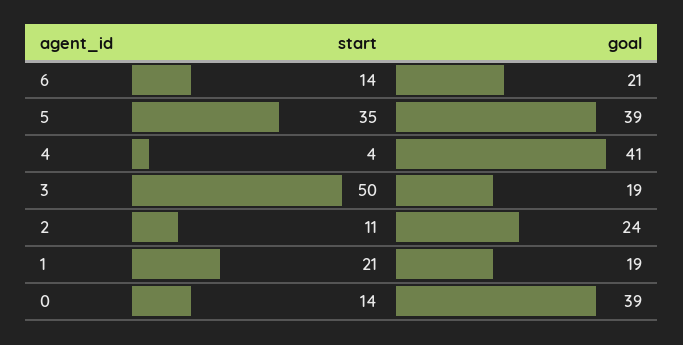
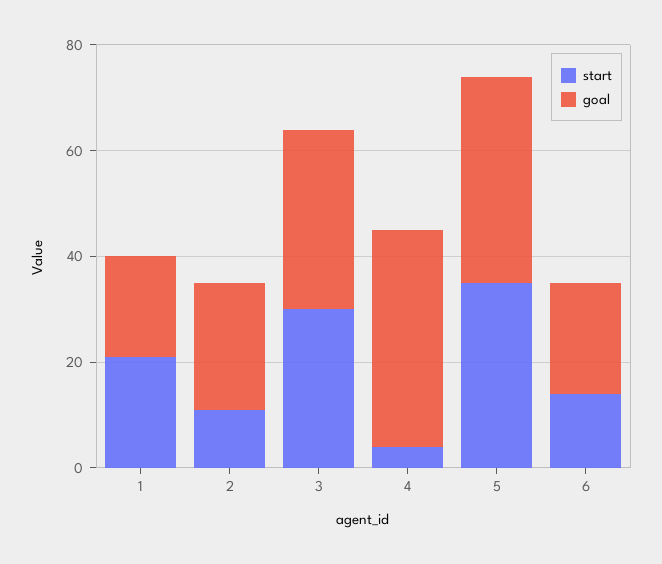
  {
    "start": {
      "6": 14,
      "5": 35,
      "4": 4,
-     "3": 50,
+     "3": 30,
      "2": 11,
-     "1": 21,
+     "1": 21
-     "0": 14
    },
    "goal": {
      "6": 21,
      "5": 39,
      "4": 41,
-     "3": 19,
+     "3": 35,
      "2": 24,
-     "1": 19,
+     "1": 19
-     "0": 39
    }
  }

